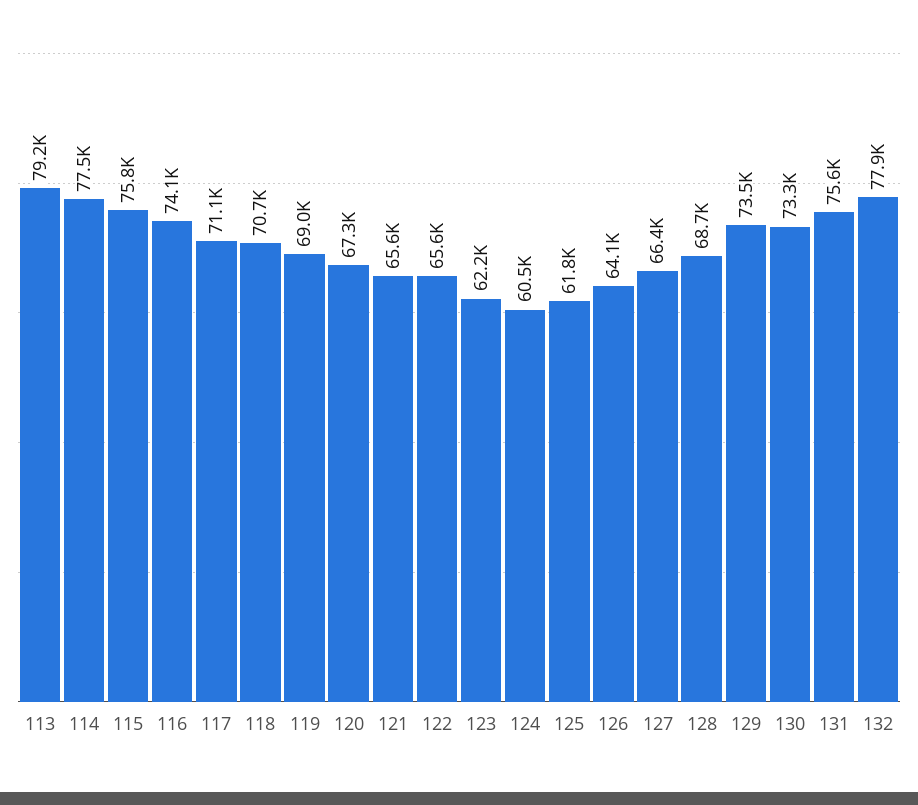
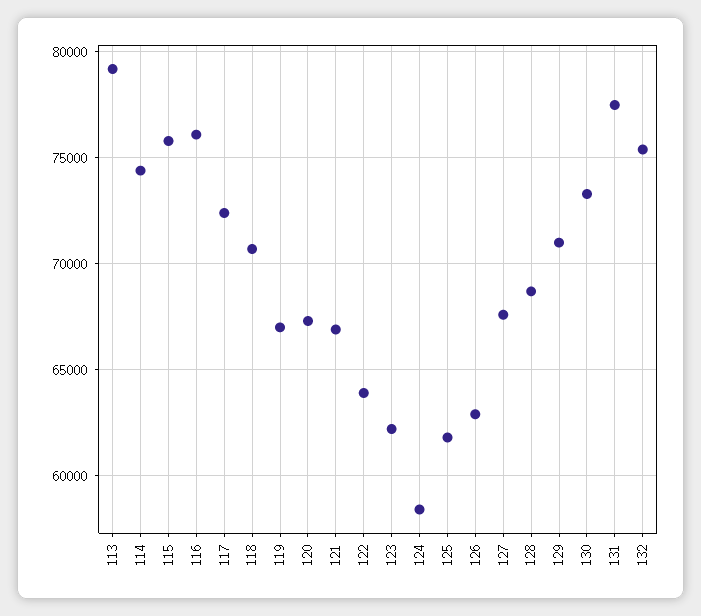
  {
    "113": 79200,
-   "114": 77500,
+   "114": 74500,
    "115": 75800,
-   "116": 74100,
+   "116": 76000,
-   "117": 71100,
+   "117": 72500,
    "118": 70700,
-   "119": 69000,
+   "119": 67000,
    "120": 67300,
-   "121": 65600,
+   "121": 67000,
-   "122": 65600,
+   "122": 64000,
    "123": 62200,
-   "124": 60500,
+   "124": 58500,
    "125": 61800,
-   "126": 64100,
+   "126": 63000,
-   "127": 66400,
+   "127": 67500,
    "128": 68700,
-   "129": 73500,
+   "129": 71000,
    "130": 73300,
-   "131": 75600,
+   "131": 77500,
-   "132": 77900
+   "132": 75500
  }

